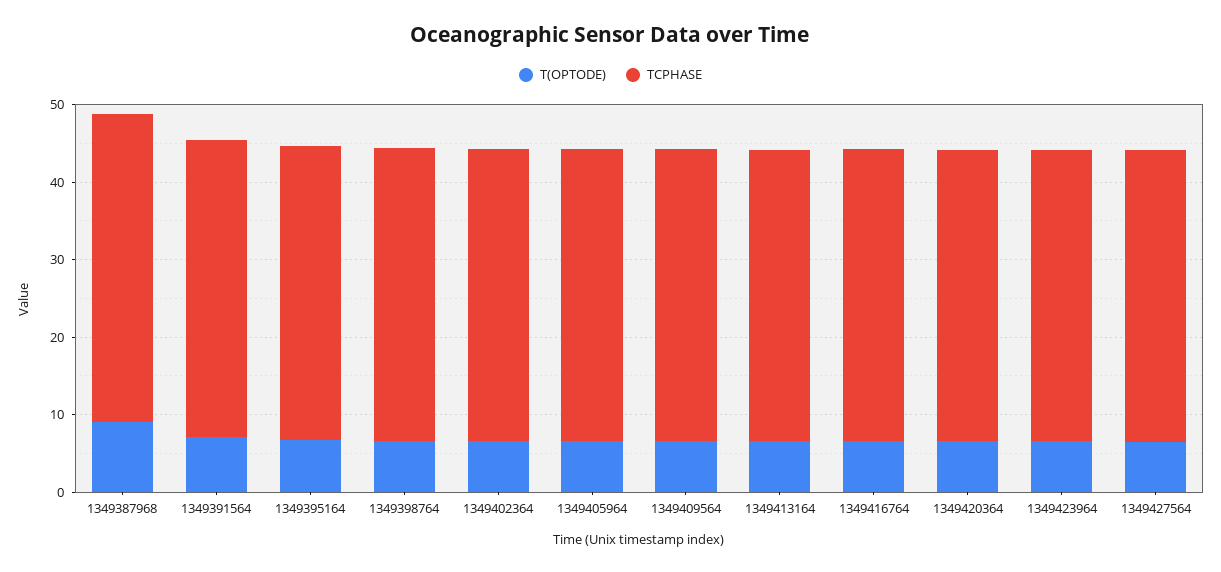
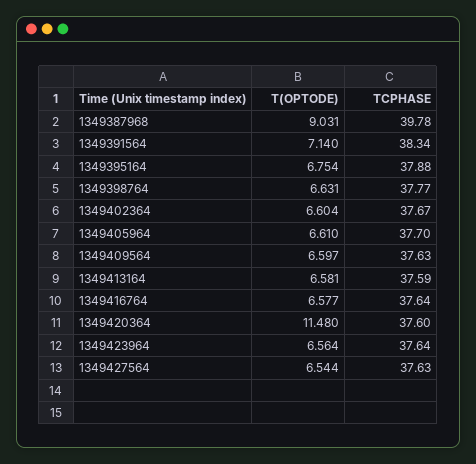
  {
    "T(OPTODE)": {
      "1349387968": 9.031,
      "1349391564": 7.14,
      "1349395164": 6.754,
      "1349398764": 6.631,
      "1349402364": 6.604,
      "1349405964": 6.61,
      "1349409564": 6.597,
      "1349413164": 6.581,
      "1349416764": 6.577,
-     "1349420364": 6,
+     "1349420364": 11.48,
      "1349423964": 6.564,
      "1349427564": 6.544
    },
    "TCPHASE": {
      "1349387968": 39.78,
      "1349391564": 38.34,
      "1349395164": 37.88,
      "1349398764": 37.77,
      "1349402364": 37.67,
      "1349405964": 37.7,
      "1349409564": 37.63,
      "1349413164": 37.59,
      "1349416764": 37.64,
      "1349420364": 37.6,
      "1349423964": 37.64,
      "1349427564": 37.63
    }
  }

